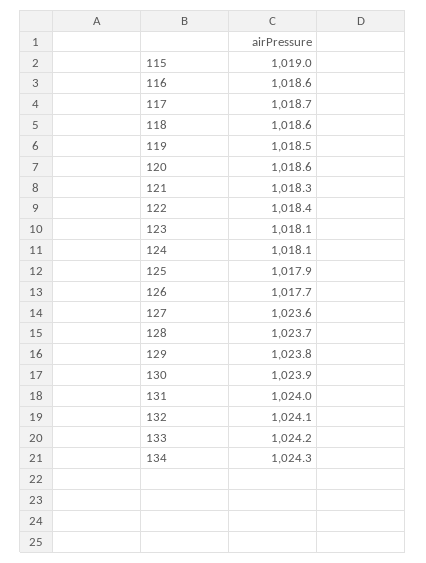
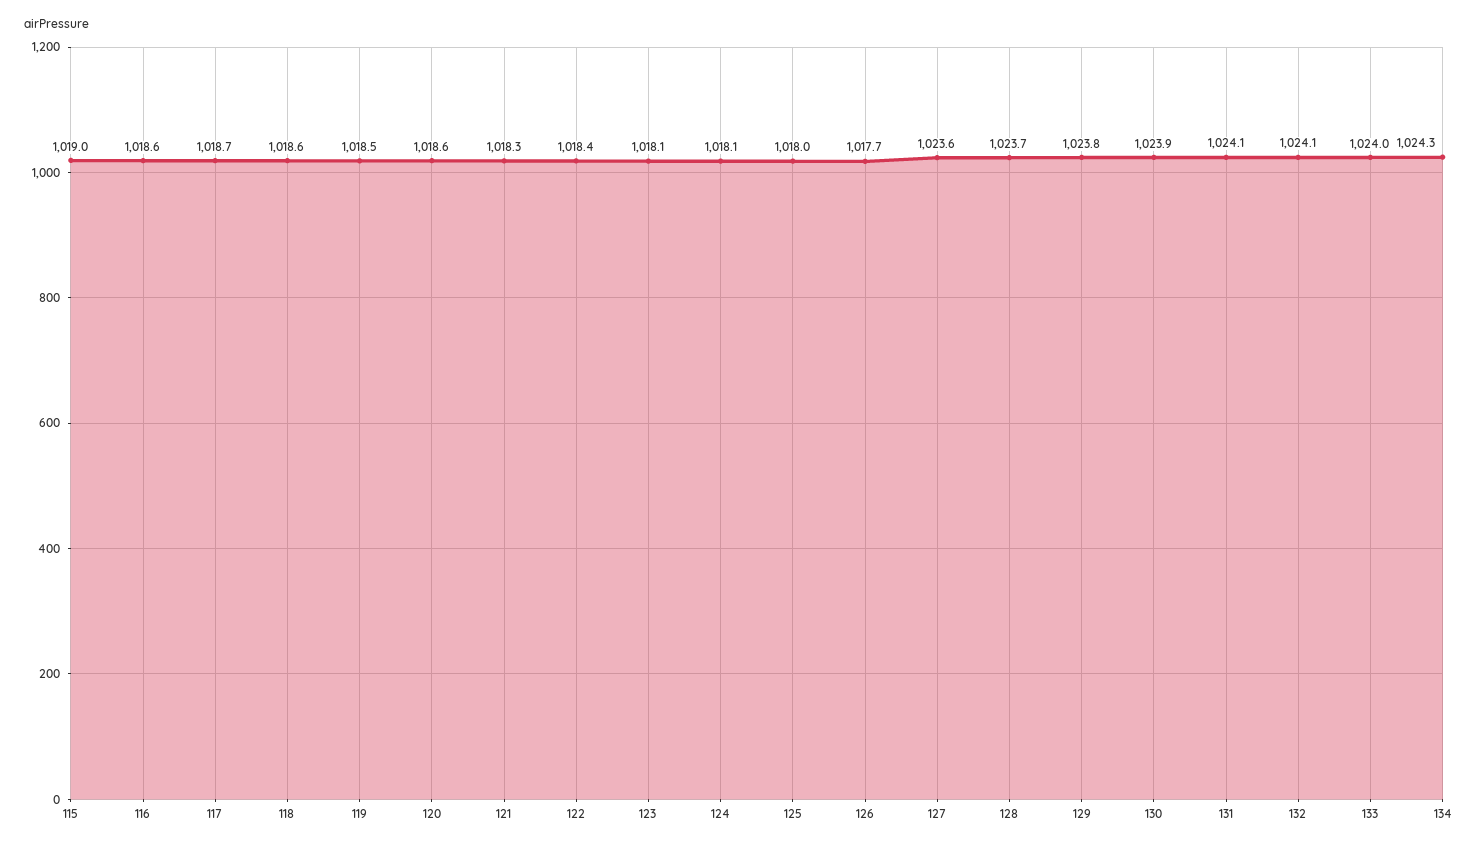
  {
    "115": 1019,
    "116": 1018.6,
    "117": 1018.7,
    "118": 1018.6,
    "119": 1018.5,
    "120": 1018.6,
    "121": 1018.3,
    "122": 1018.4,
    "123": 1018.1,
    "124": 1018.1,
-   "125": 1017.9,
+   "125": 1018,
    "126": 1017.7,
    "127": 1023.6,
    "128": 1023.7,
    "129": 1023.8,
    "130": 1023.9,
-   "131": 1024,
+   "131": 1024.1,
    "132": 1024.1,
-   "133": 1024.2,
+   "133": 1024,
    "134": 1024.3
  }

